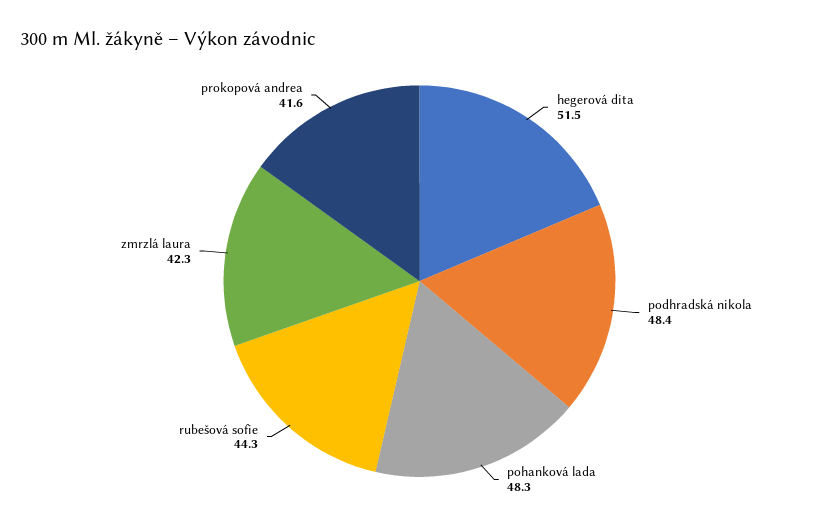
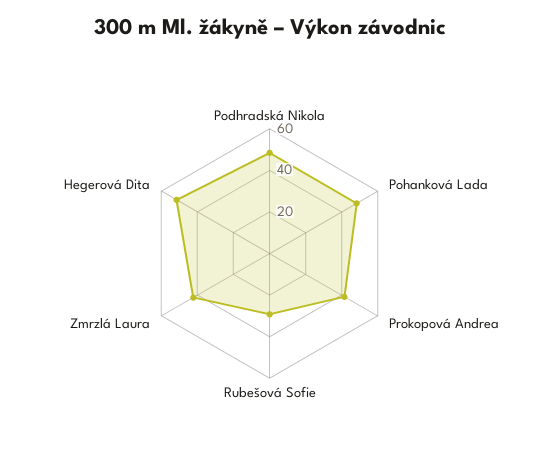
  {
    "hegerová dita": 51.5,
    "podhradská nikola": 48.4,
    "pohanková lada": 48.3,
-   "rubešová sofie": 44.3,
+   "rubešová sofie": 30,
    "zmrzlá laura": 42.3,
    "prokopová andrea": 41.6
  }

